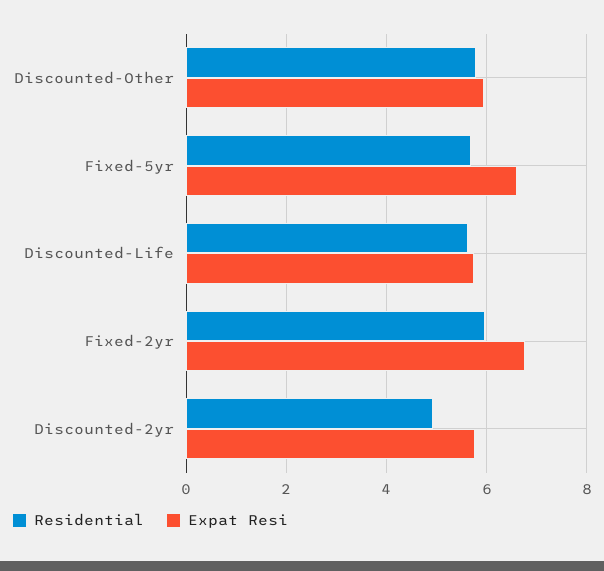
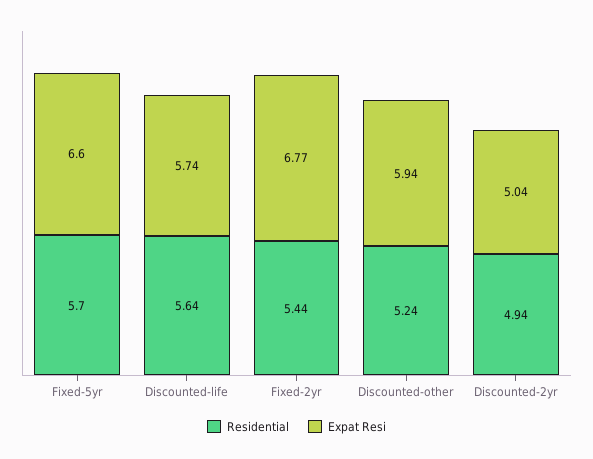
  {
    "Residential": {
-     "Discounted-Other": 5.8,
+     "Discounted-Other": 5.24,
      "Fixed-5yr": 5.7,
      "Discounted-Life": 5.64,
-     "Fixed-2yr": 6,
+     "Fixed-2yr": 5.44,
      "Discounted-2yr": 4.94
    },
    "Expat Resi": {
      "Discounted-Other": 5.94,
      "Fixed-5yr": 6.6,
      "Discounted-Life": 5.74,
      "Fixed-2yr": 6.77,
-     "Discounted-2yr": 5.8
+     "Discounted-2yr": 5.04
    }
  }

